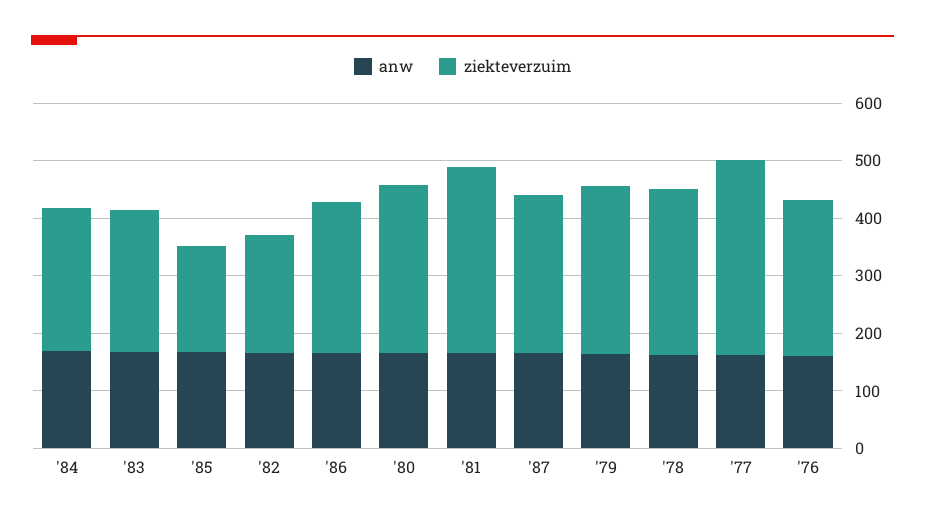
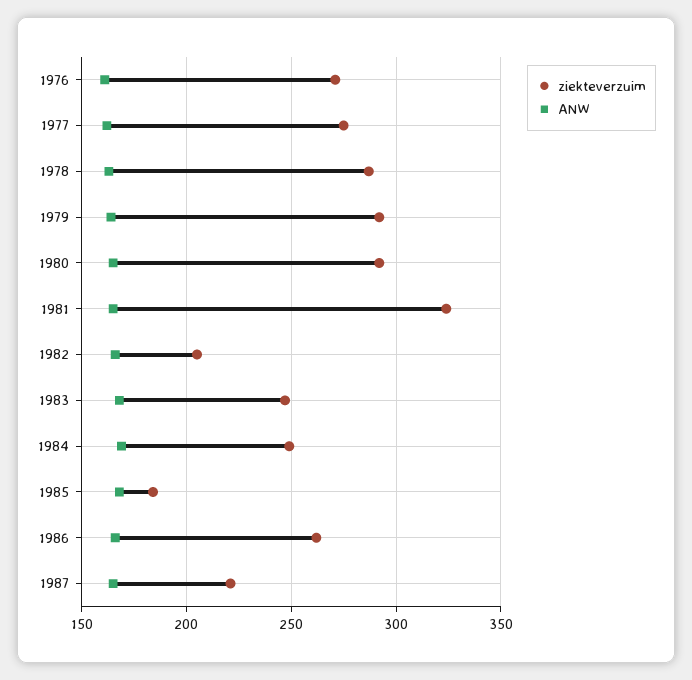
  {
    "anw": {
      "'84": 170,
      "'83": 170,
      "'85": 170,
      "'82": 165,
      "'86": 165,
      "'80": 165,
      "'81": 165,
      "'87": 165,
      "'79": 165,
      "'78": 165,
      "'77": 160,
      "'76": 160
    },
    "ziekteverzuim": {
      "'84": 250,
      "'83": 245,
      "'85": 185,
      "'82": 205,
      "'86": 260,
      "'80": 290,
      "'81": 325,
-     "'87": 280,
+     "'87": 220,
      "'79": 290,
      "'78": 285,
-     "'77": 340,
+     "'77": 275,
      "'76": 270
    }
  }

